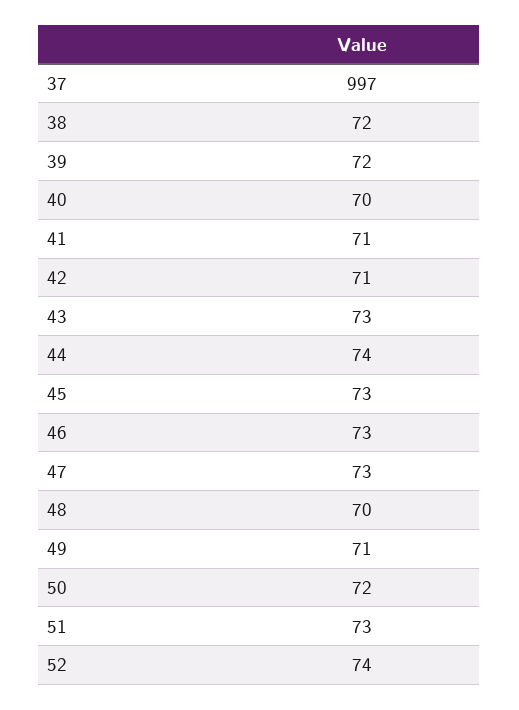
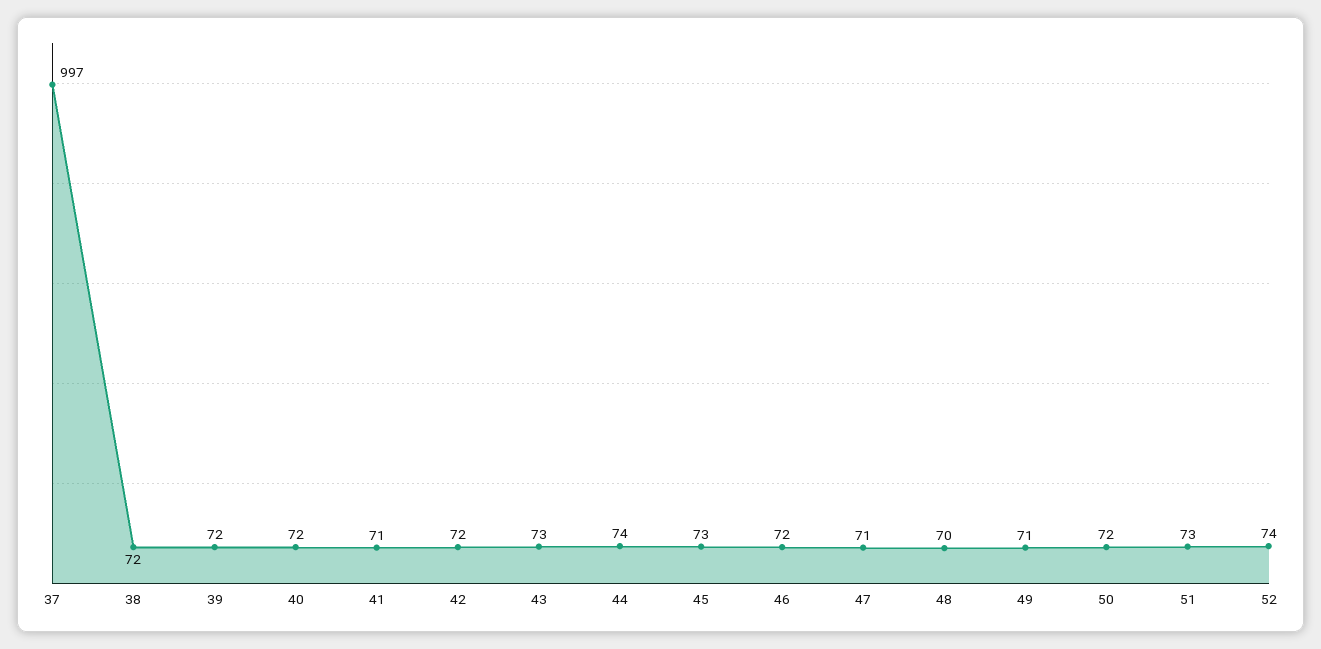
  {
    "37": 997,
    "38": 72,
    "39": 72,
-   "40": 70,
+   "40": 72,
    "41": 71,
-   "42": 71,
+   "42": 72,
    "43": 73,
    "44": 74,
    "45": 73,
-   "46": 73,
+   "46": 72,
-   "47": 73,
+   "47": 71,
    "48": 70,
    "49": 71,
    "50": 72,
    "51": 73,
    "52": 74
  }

